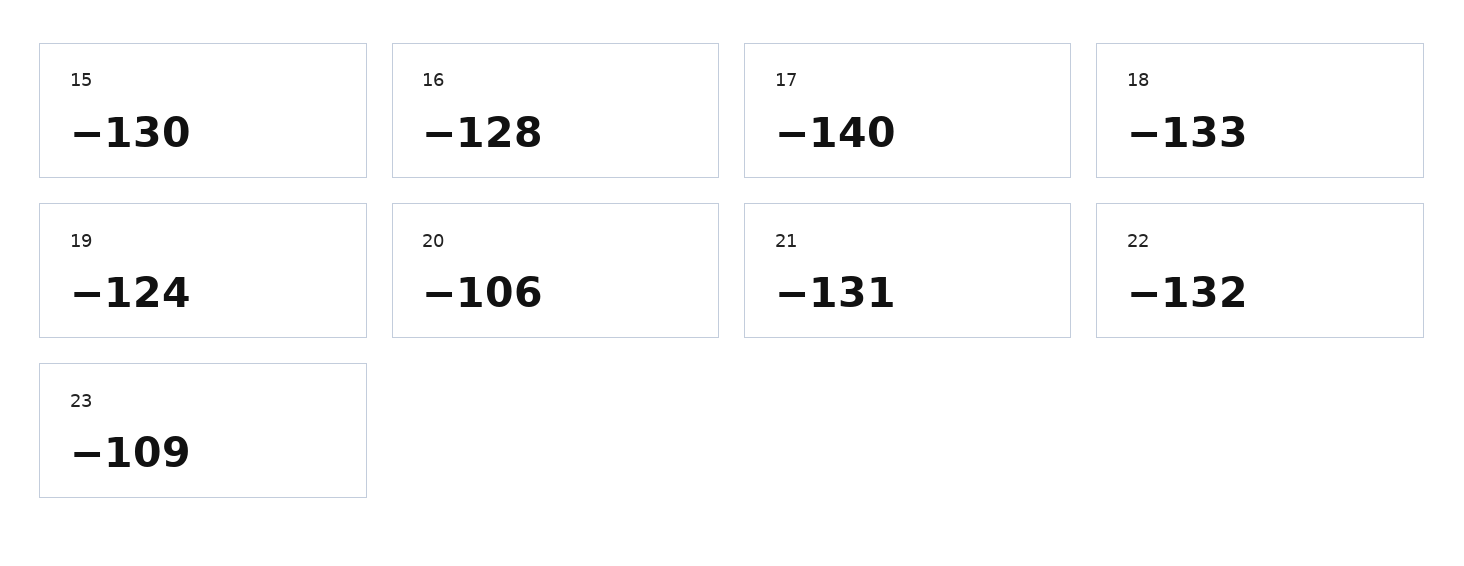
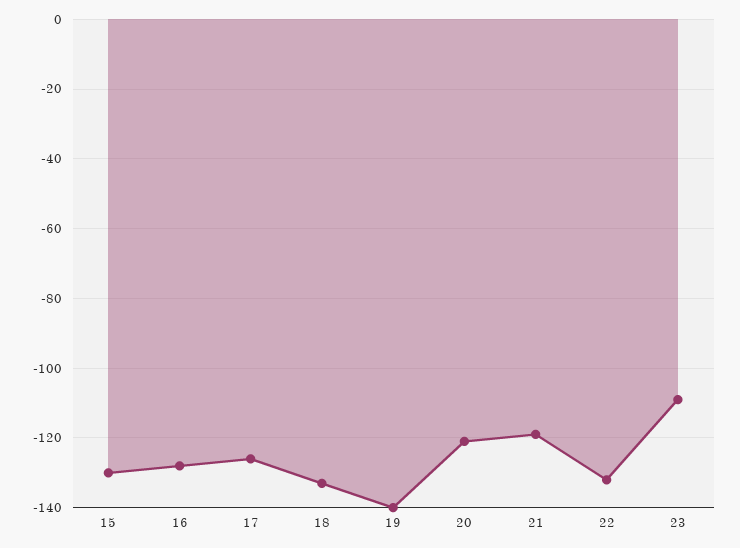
  {
    "15": -130,
    "16": -128,
-   "17": -140,
+   "17": -125,
    "18": -133,
-   "19": -124,
+   "19": -140,
-   "20": -106,
+   "20": -120,
-   "21": -131,
+   "21": -120,
    "22": -132,
    "23": -109
  }

